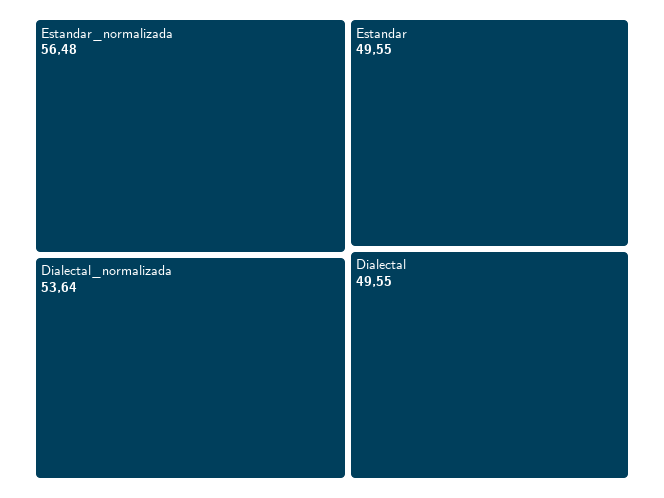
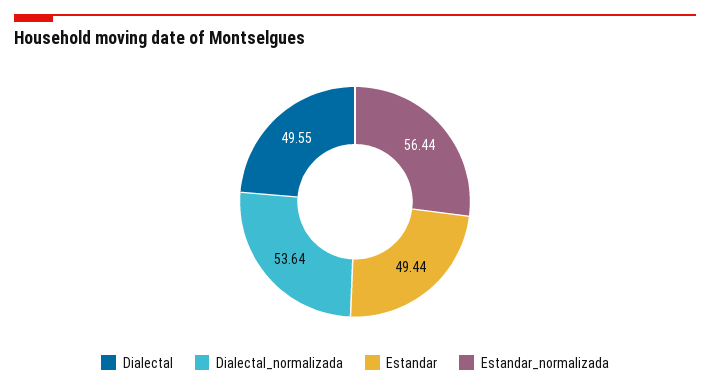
  {
-   "Estandar_normalizada": 56.48,
+   "Estandar_normalizada": 56.44,
    "Dialectal_normalizada": 53.64,
-   "Estandar": 49.55,
+   "Estandar": 49.44,
    "Dialectal": 49.55
  }

